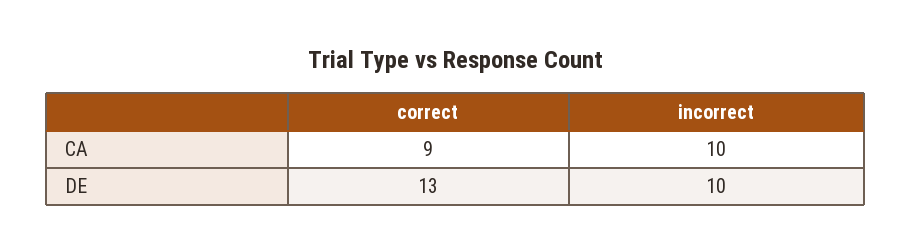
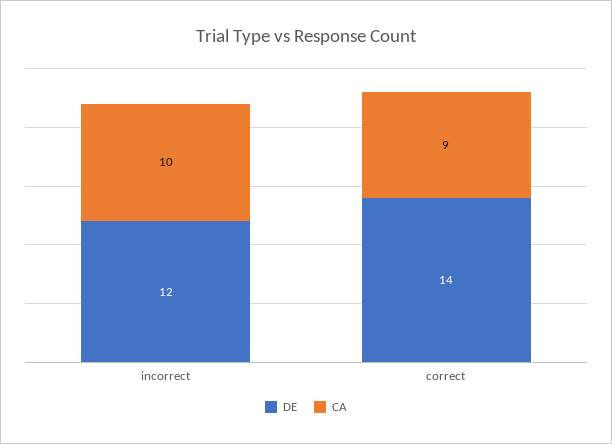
  {
    "CA": {
      "correct": 9,
      "incorrect": 10
    },
    "DE": {
-     "correct": 13,
+     "correct": 14,
-     "incorrect": 10
+     "incorrect": 12
    }
  }

